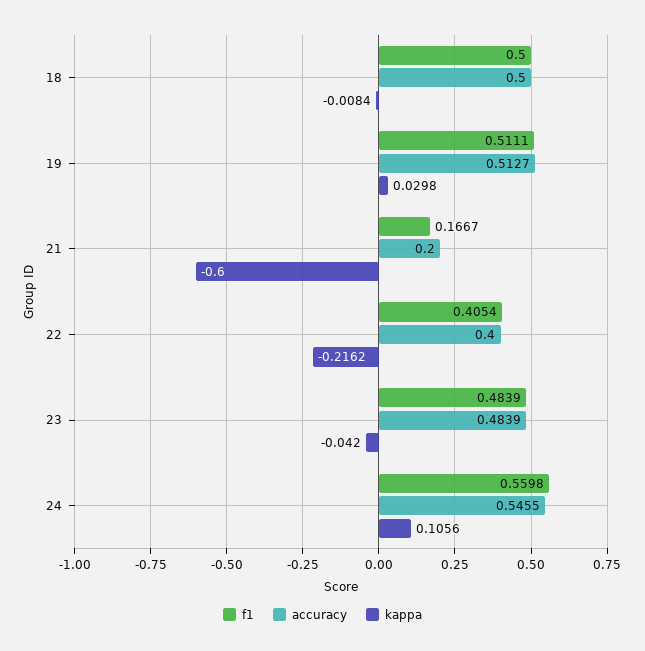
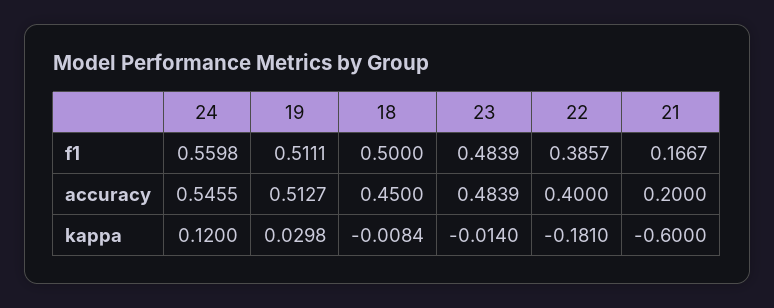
  {
    "f1": {
      "18": 0.5,
      "19": 0.5111,
      "21": 0.1667,
-     "22": 0.4054,
+     "22": 0.3857,
      "23": 0.4839,
      "24": 0.5598
    },
    "accuracy": {
-     "18": 0.5,
+     "18": 0.45,
      "19": 0.5127,
      "21": 0.2,
      "22": 0.4,
      "23": 0.4839,
      "24": 0.5455
    },
    "kappa": {
      "18": -0.0084,
      "19": 0.0298,
      "21": -0.6,
-     "22": -0.2162,
+     "22": -0.181,
-     "23": -0.042,
+     "23": -0.014,
-     "24": 0.1056
+     "24": 0.12
    }
  }

